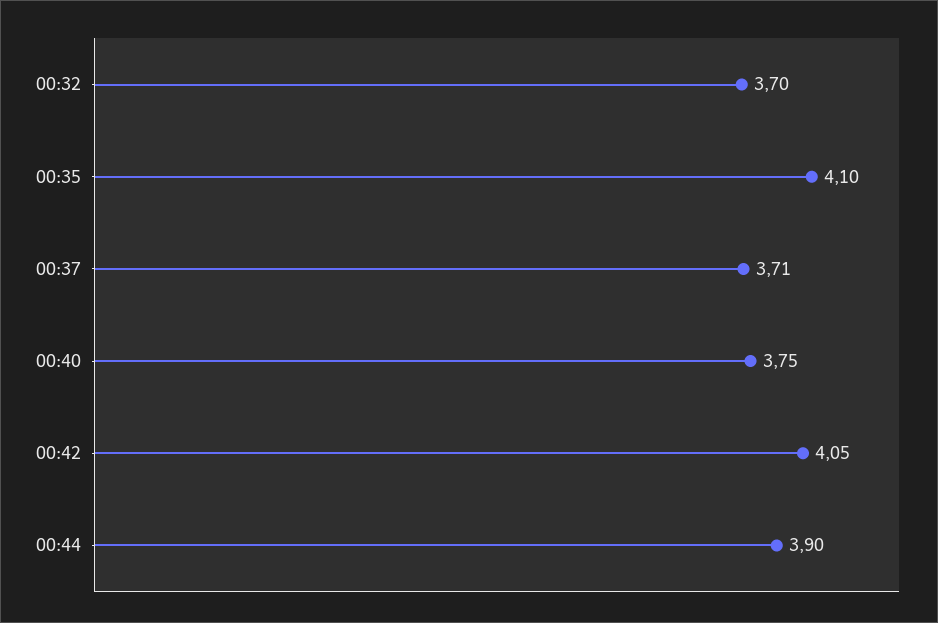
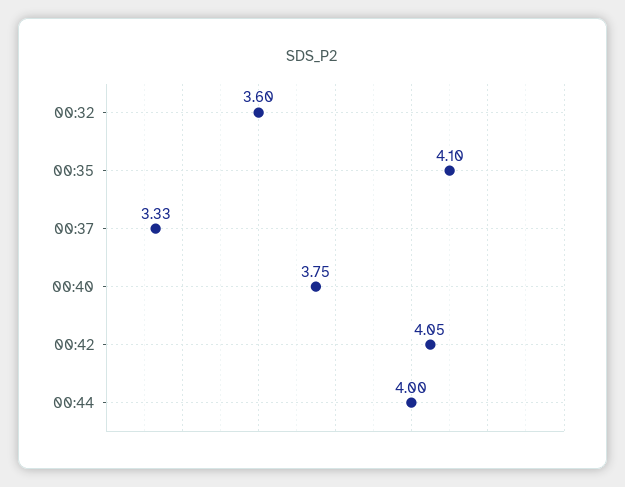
  {
-   "00:32": 3.7,
+   "00:32": 3.6,
    "00:35": 4.1,
-   "00:37": 3.71,
+   "00:37": 3.33,
    "00:40": 3.75,
    "00:42": 4.05,
-   "00:44": 3.9
+   "00:44": 4
  }

